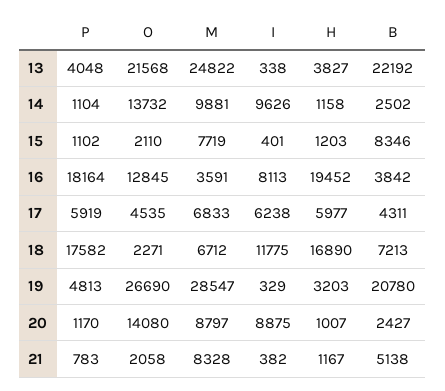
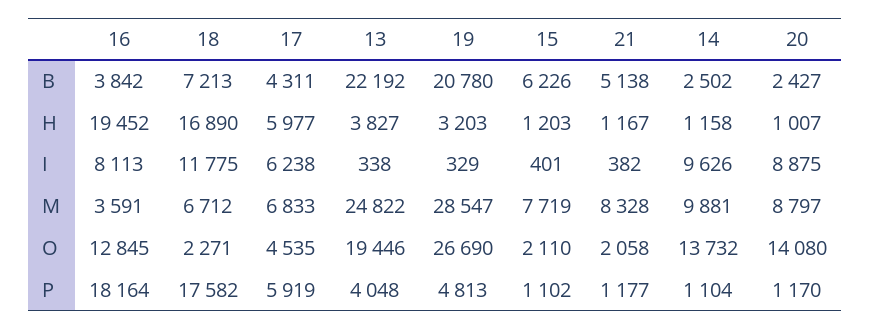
  {
    "P": {
      "13": 4048,
      "14": 1104,
      "15": 1102,
      "16": 18164,
      "17": 5919,
      "18": 17582,
      "19": 4813,
      "20": 1170,
-     "21": 783
+     "21": 1177
    },
    "O": {
-     "13": 21568,
+     "13": 19446,
      "14": 13732,
      "15": 2110,
      "16": 12845,
      "17": 4535,
      "18": 2271,
      "19": 26690,
      "20": 14080,
      "21": 2058
    },
    "M": {
      "13": 24822,
      "14": 9881,
      "15": 7719,
      "16": 3591,
      "17": 6833,
      "18": 6712,
      "19": 28547,
      "20": 8797,
      "21": 8328
    },
    "I": {
      "13": 338,
      "14": 9626,
      "15": 401,
      "16": 8113,
      "17": 6238,
      "18": 11775,
      "19": 329,
      "20": 8875,
      "21": 382
    },
    "H": {
      "13": 3827,
      "14": 1158,
      "15": 1203,
      "16": 19452,
      "17": 5977,
      "18": 16890,
      "19": 3203,
      "20": 1007,
      "21": 1167
    },
    "B": {
      "13": 22192,
      "14": 2502,
-     "15": 8346,
+     "15": 6226,
      "16": 3842,
      "17": 4311,
      "18": 7213,
      "19": 20780,
      "20": 2427,
      "21": 5138
    }
  }

